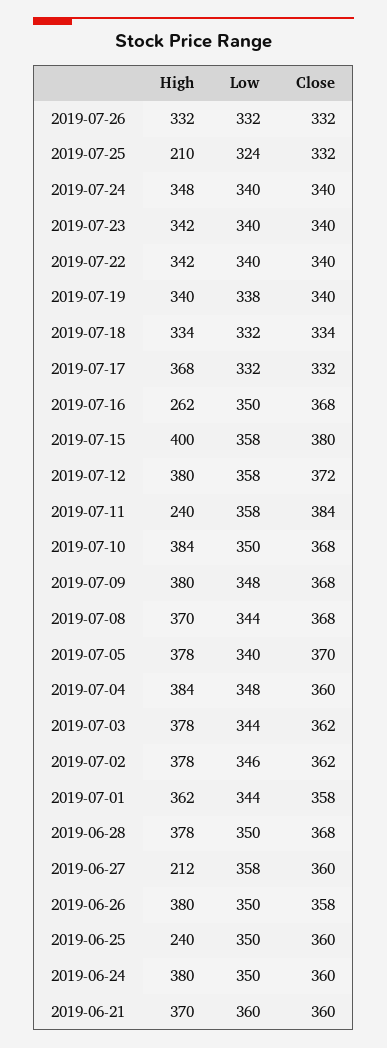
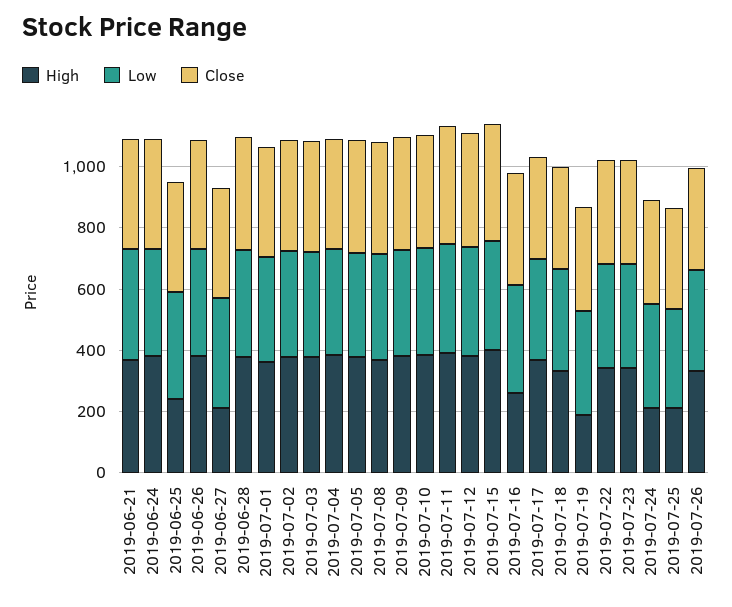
  {
    "High": {
      "2019-07-26": 332,
      "2019-07-25": 210,
-     "2019-07-24": 348,
+     "2019-07-24": 200,
      "2019-07-23": 342,
      "2019-07-22": 342,
-     "2019-07-19": 340,
+     "2019-07-19": 200,
      "2019-07-18": 334,
      "2019-07-17": 368,
      "2019-07-16": 262,
      "2019-07-15": 400,
      "2019-07-12": 380,
-     "2019-07-11": 240,
+     "2019-07-11": 400,
      "2019-07-10": 384,
      "2019-07-09": 380,
      "2019-07-08": 370,
      "2019-07-05": 378,
      "2019-07-04": 384,
      "2019-07-03": 378,
      "2019-07-02": 378,
      "2019-07-01": 362,
      "2019-06-28": 378,
      "2019-06-27": 212,
      "2019-06-26": 380,
      "2019-06-25": 240,
      "2019-06-24": 380,
      "2019-06-21": 370
    },
    "Low": {
      "2019-07-26": 332,
      "2019-07-25": 324,
      "2019-07-24": 340,
      "2019-07-23": 340,
      "2019-07-22": 340,
      "2019-07-19": 338,
      "2019-07-18": 332,
      "2019-07-17": 332,
      "2019-07-16": 350,
      "2019-07-15": 358,
      "2019-07-12": 358,
      "2019-07-11": 358,
      "2019-07-10": 350,
      "2019-07-09": 348,
      "2019-07-08": 344,
      "2019-07-05": 340,
      "2019-07-04": 348,
      "2019-07-03": 344,
      "2019-07-02": 346,
      "2019-07-01": 344,
      "2019-06-28": 350,
      "2019-06-27": 358,
      "2019-06-26": 350,
      "2019-06-25": 350,
      "2019-06-24": 350,
      "2019-06-21": 360
    },
    "Close": {
      "2019-07-26": 332,
      "2019-07-25": 332,
      "2019-07-24": 340,
      "2019-07-23": 340,
      "2019-07-22": 340,
      "2019-07-19": 340,
      "2019-07-18": 334,
      "2019-07-17": 332,
      "2019-07-16": 368,
      "2019-07-15": 380,
      "2019-07-12": 372,
      "2019-07-11": 384,
      "2019-07-10": 368,
      "2019-07-09": 368,
      "2019-07-08": 368,
      "2019-07-05": 370,
      "2019-07-04": 360,
      "2019-07-03": 362,
      "2019-07-02": 362,
      "2019-07-01": 358,
      "2019-06-28": 368,
      "2019-06-27": 360,
      "2019-06-26": 358,
      "2019-06-25": 360,
      "2019-06-24": 360,
      "2019-06-21": 360
    }
  }

